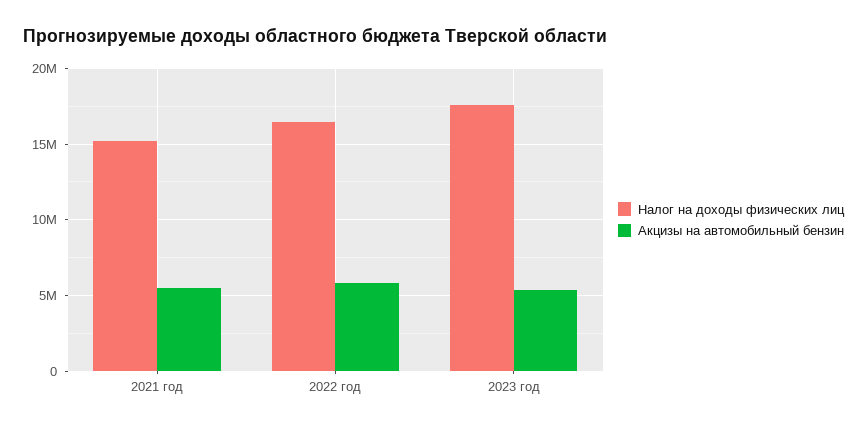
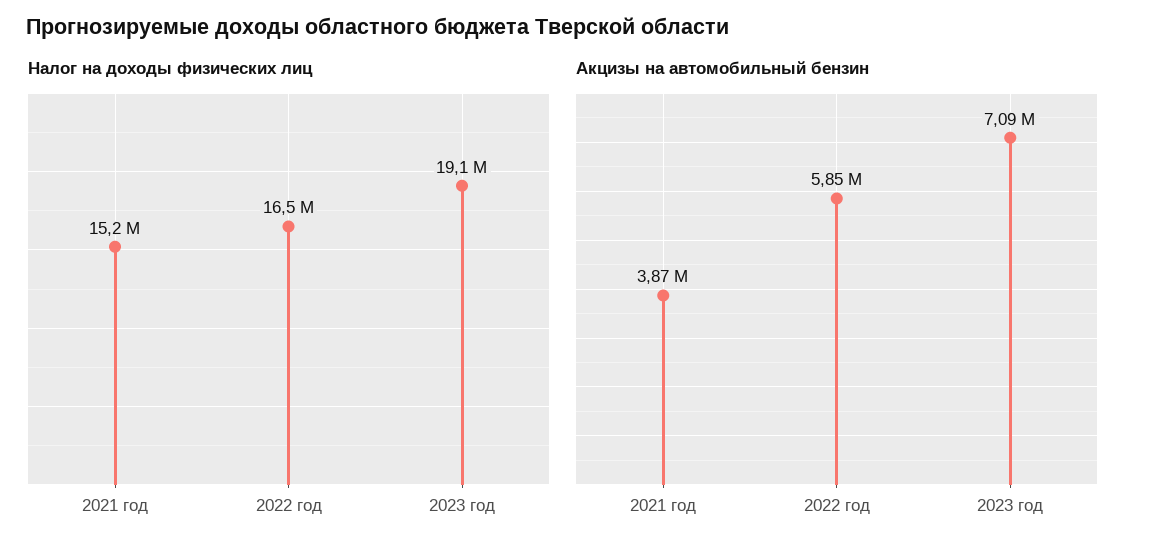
  {
    "Налог на доходы физических лиц": {
      "2021 год": 15200000,
      "2022 год": 16500000,
-     "2023 год": 17500000
+     "2023 год": 19100000
    },
    "Акцизы на автомобильный бензин": {
-     "2021 год": 5500000,
+     "2021 год": 3870000,
      "2022 год": 5850000,
-     "2023 год": 5500000
+     "2023 год": 7090000
    }
  }

